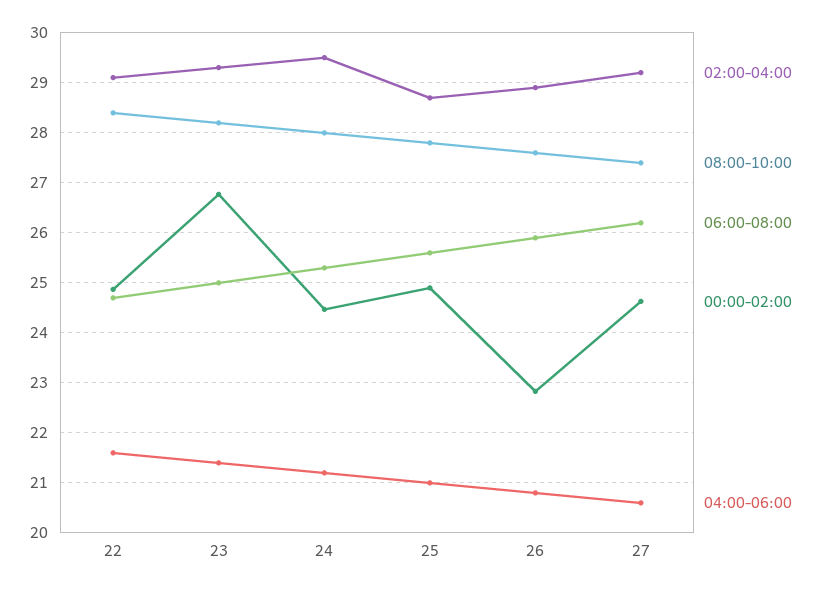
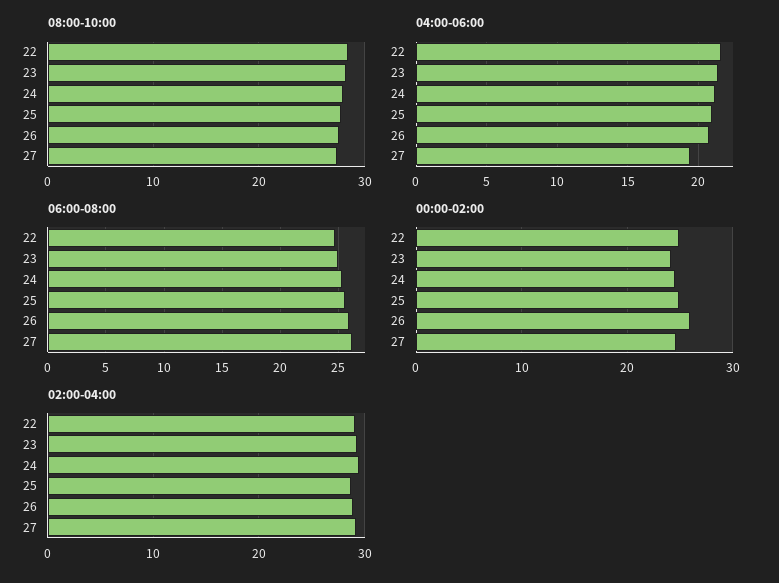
  {
    "02:00-04:00": {
      "22": 29.2,
      "23": 29.4,
      "24": 29.6,
      "25": 28.8,
      "26": 29,
      "27": 29.2
    },
    "08:00-10:00": {
      "22": 28.4,
      "23": 28.2,
      "24": 28,
      "25": 27.8,
      "26": 27.6,
      "27": 27.4
    },
    "06:00-08:00": {
      "22": 24.8,
      "23": 25,
      "24": 25.4,
      "25": 25.6,
      "26": 26,
      "27": 26.2
    },
    "00:00-02:00": {
      "22": 24.8,
-     "23": 26.8,
+     "23": 24,
      "24": 24.4,
      "25": 25,
-     "26": 22.8,
+     "26": 26,
      "27": 24.6
    },
    "04:00-06:00": {
      "22": 21.6,
      "23": 21.4,
      "24": 21.2,
      "25": 21,
      "26": 20.8,
-     "27": 20.6
+     "27": 19.5
    }
  }

